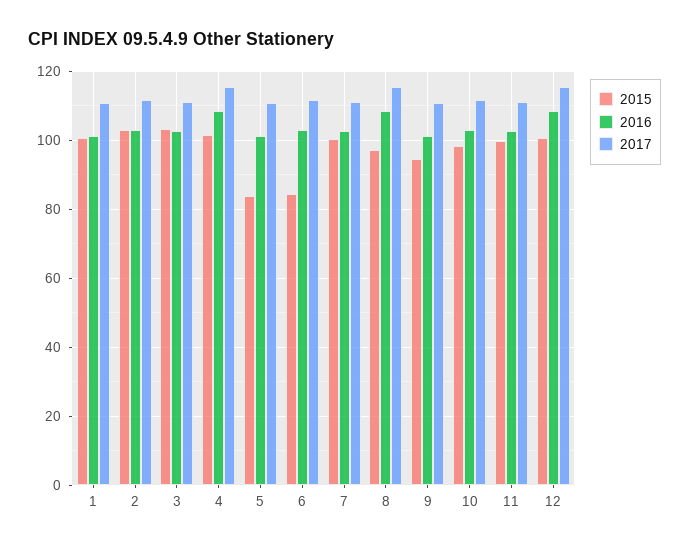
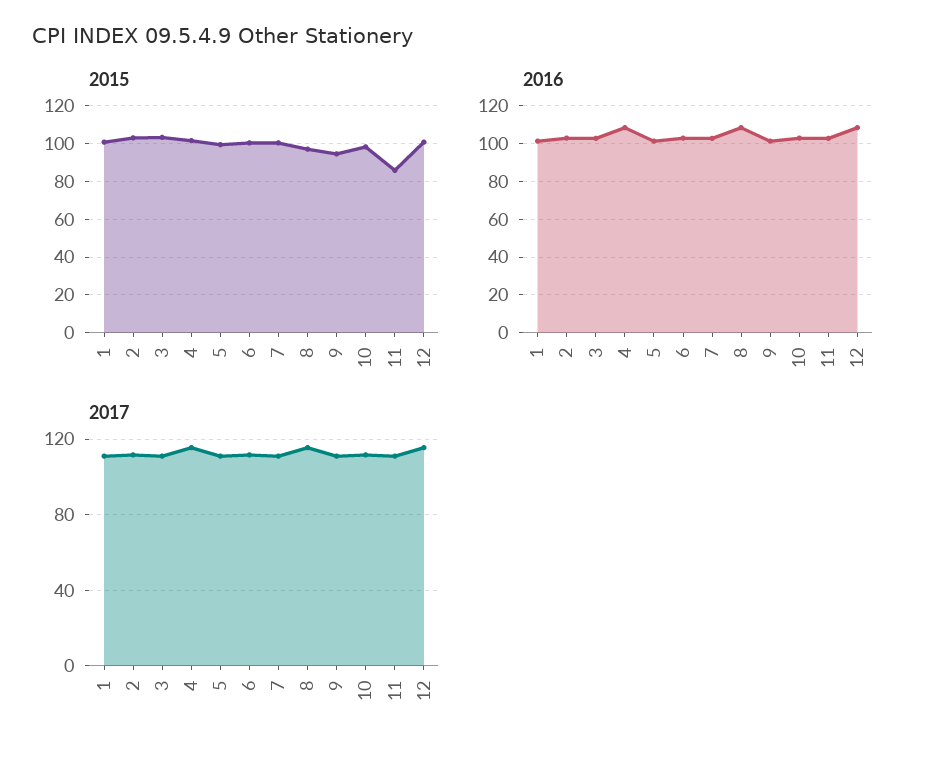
  {
    "2015": {
      "1": 100,
      "2": 104,
      "3": 104,
      "4": 102,
-     "5": 84,
+     "5": 100,
-     "6": 84,
+     "6": 100,
      "7": 100,
      "8": 98,
      "9": 94,
      "10": 98,
-     "11": 100,
+     "11": 85,
      "12": 100
    },
    "2016": {
      "1": 102,
      "2": 104,
      "3": 102,
      "4": 108,
      "5": 102,
      "6": 104,
      "7": 102,
      "8": 108,
      "9": 102,
      "10": 104,
      "11": 102,
      "12": 108
    },
    "2017": {
      "1": 112,
      "2": 112,
      "3": 112,
      "4": 116,
      "5": 112,
      "6": 112,
      "7": 112,
      "8": 116,
      "9": 112,
      "10": 112,
      "11": 112,
      "12": 116
    }
  }

